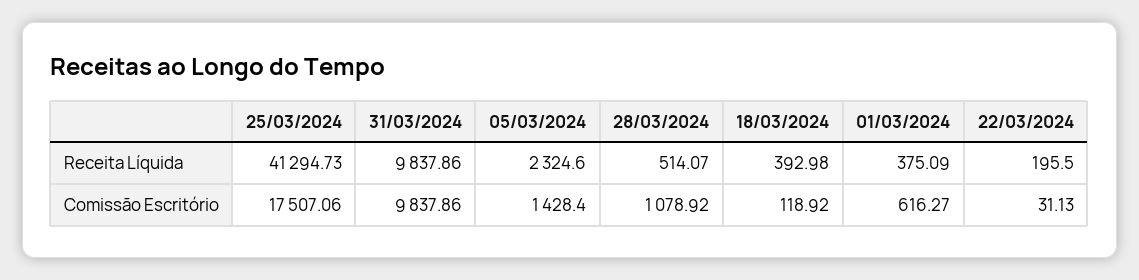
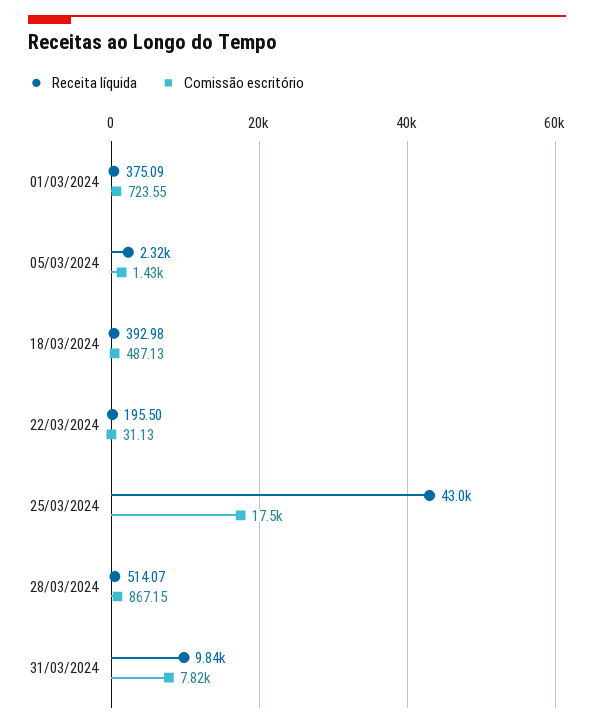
  {
    "Receita Líquida": {
-     "25/03/2024": 41294.73,
+     "25/03/2024": 43000,
      "31/03/2024": 9837.86,
      "05/03/2024": 2324.6,
      "28/03/2024": 514.07,
      "18/03/2024": 392.98,
      "01/03/2024": 375.09,
      "22/03/2024": 195.5
    },
    "Comissão Escritório": {
      "25/03/2024": 17507.06,
-     "31/03/2024": 9837.86,
+     "31/03/2024": 7820,
      "05/03/2024": 1428.4,
-     "28/03/2024": 1078.92,
+     "28/03/2024": 867.15,
-     "18/03/2024": 118.92,
+     "18/03/2024": 487.13,
-     "01/03/2024": 616.27,
+     "01/03/2024": 723.55,
      "22/03/2024": 31.13
    }
  }

